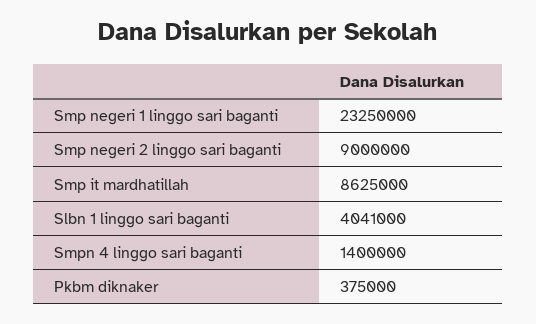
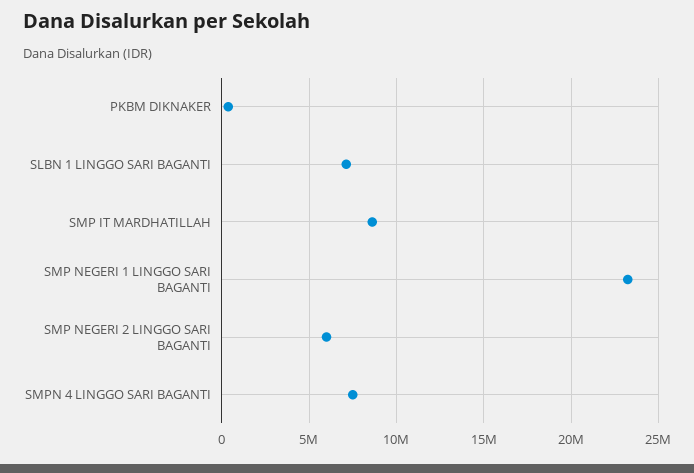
  {
    "Smp negeri 1 linggo sari baganti": 23250000,
-   "Smp negeri 2 linggo sari baganti": 9000000,
+   "Smp negeri 2 linggo sari baganti": 6000000,
    "Smp it mardhatillah": 8625000,
-   "Slbn 1 linggo sari baganti": 4041000,
+   "Slbn 1 linggo sari baganti": 7000000,
-   "Smpn 4 linggo sari baganti": 1400000,
+   "Smpn 4 linggo sari baganti": 7500000,
    "Pkbm diknaker": 375000
  }

